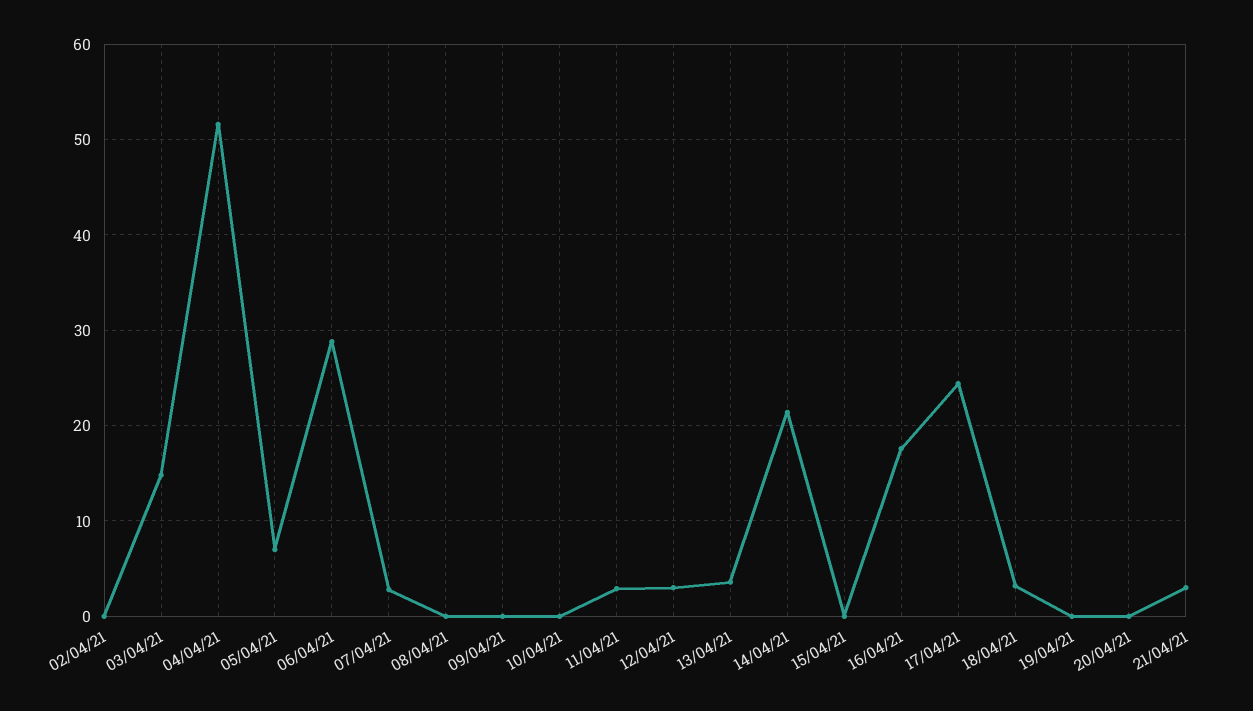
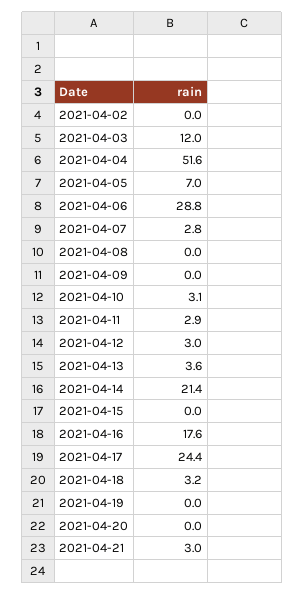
  {
    "02/04/21": 0,
-   "03/04/21": 15,
+   "03/04/21": 12,
    "04/04/21": 51.6,
    "05/04/21": 7,
    "06/04/21": 28.8,
    "07/04/21": 2.8,
    "08/04/21": 0,
    "09/04/21": 0,
-   "10/04/21": 0,
+   "10/04/21": 3.1,
    "11/04/21": 2.9,
    "12/04/21": 3,
    "13/04/21": 3.6,
    "14/04/21": 21.4,
    "15/04/21": 0,
    "16/04/21": 17.6,
    "17/04/21": 24.4,
    "18/04/21": 3.2,
    "19/04/21": 0,
    "20/04/21": 0,
    "21/04/21": 3
  }

